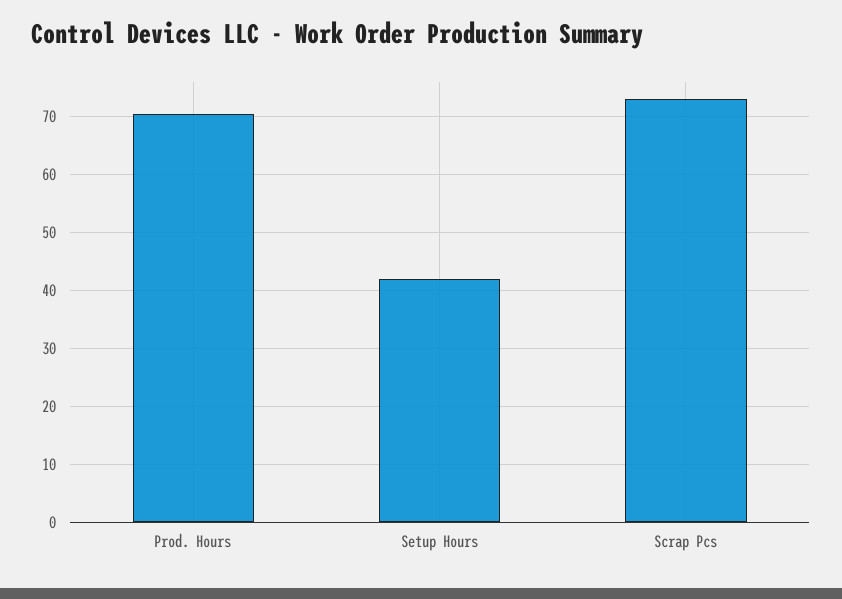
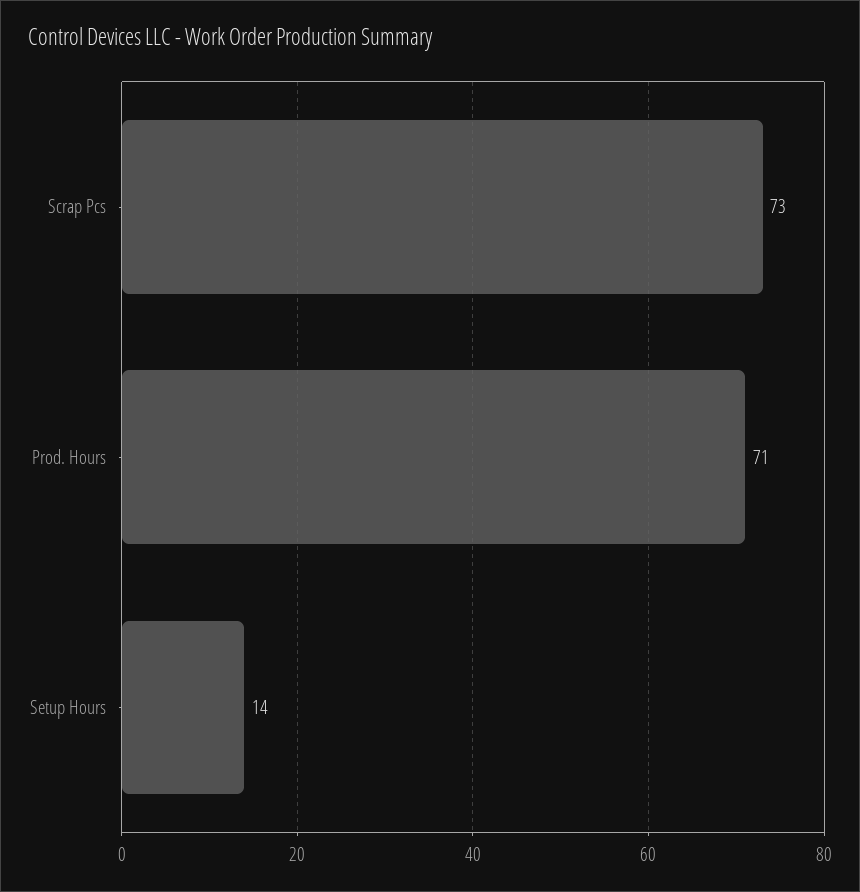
  {
    "Prod. Hours": 71,
-   "Setup Hours": 42,
+   "Setup Hours": 14,
    "Scrap Pcs": 73
  }

